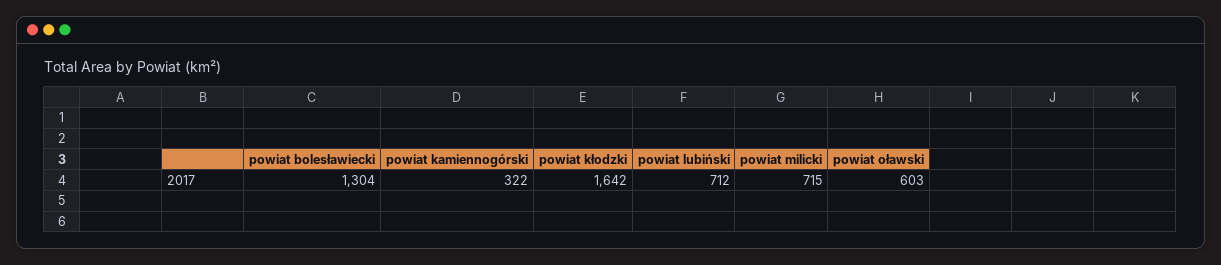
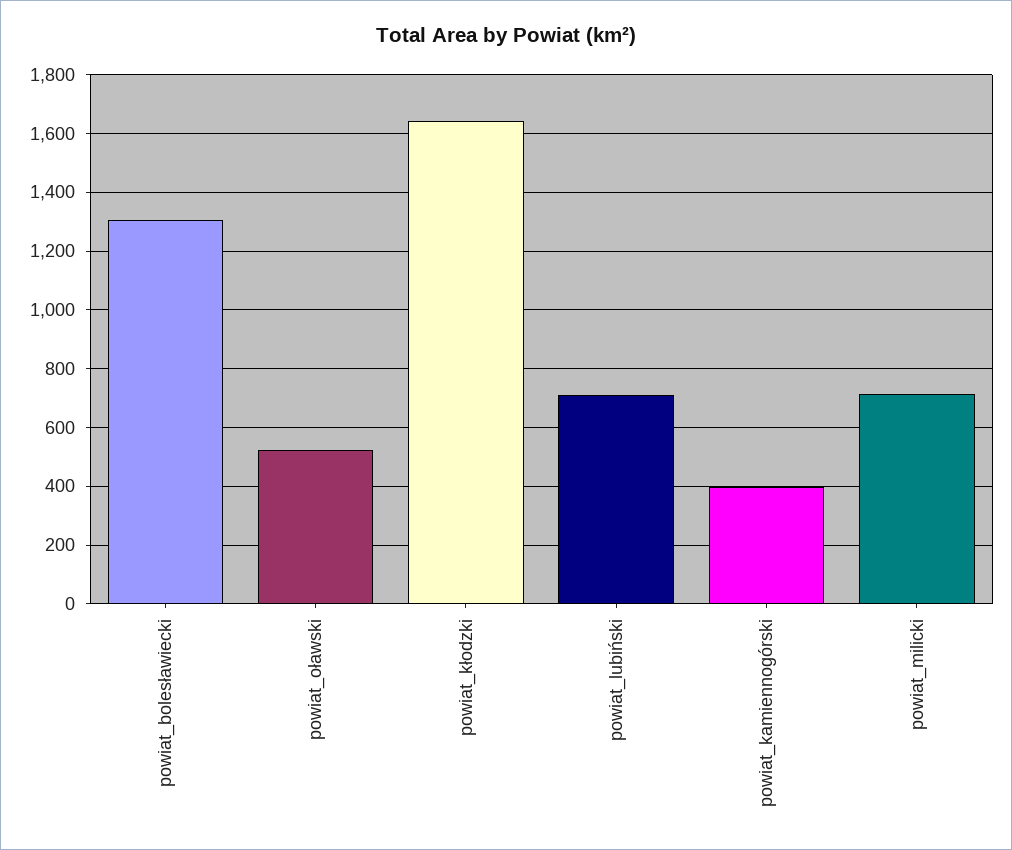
  {
    "powiat bolesławiecki": 1304,
-   "powiat kamiennogórski": 322,
+   "powiat kamiennogórski": 400,
    "powiat kłodzki": 1642,
    "powiat lubiński": 712,
    "powiat milicki": 715,
-   "powiat oławski": 603
+   "powiat oławski": 525
  }

